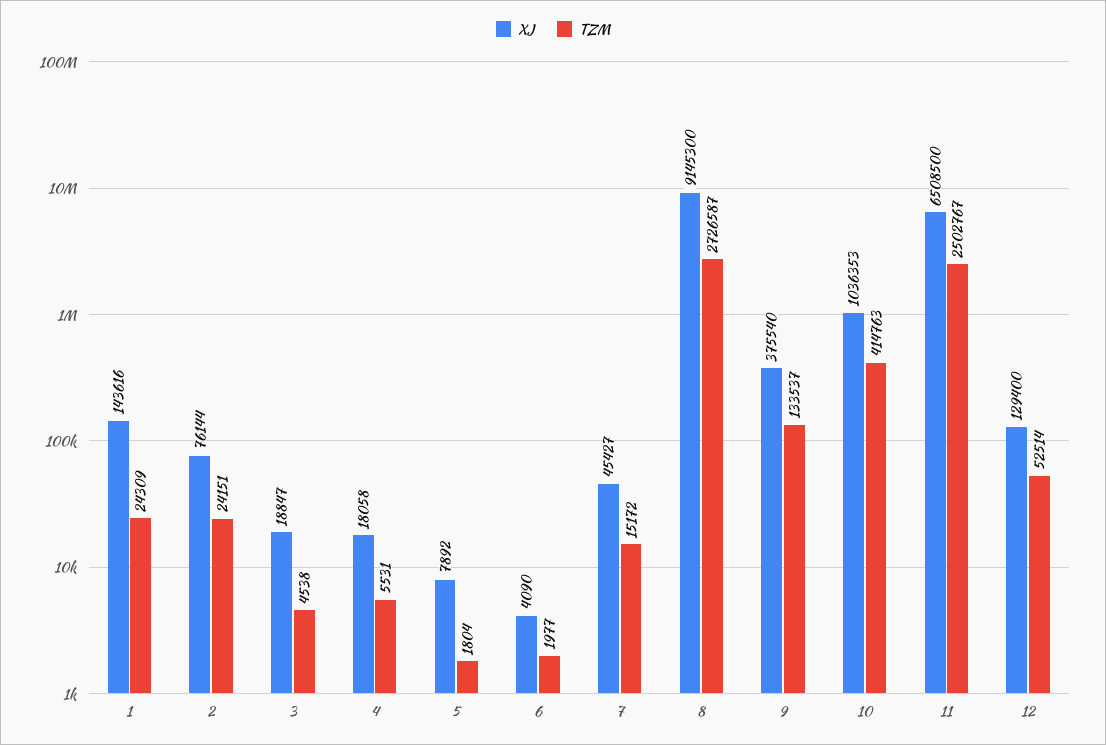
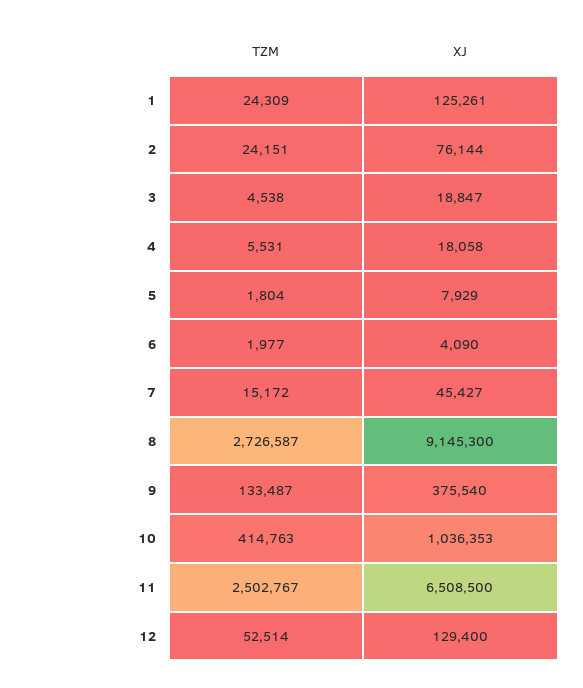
  {
    "XJ": {
-     "1": 143616,
+     "1": 125261,
      "2": 76144,
      "3": 18847,
      "4": 18058,
-     "5": 7892,
+     "5": 7929,
      "6": 4090,
      "7": 45427,
      "8": 9145300,
      "9": 375540,
      "10": 1036353,
      "11": 6508500,
      "12": 129400
    },
    "TZM": {
      "1": 24309,
      "2": 24151,
      "3": 4538,
      "4": 5531,
      "5": 1804,
      "6": 1977,
      "7": 15172,
      "8": 2726587,
-     "9": 133537,
+     "9": 133487,
      "10": 414763,
      "11": 2502767,
      "12": 52514
    }
  }

